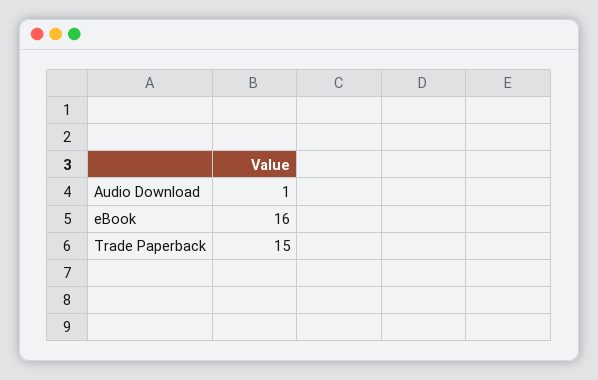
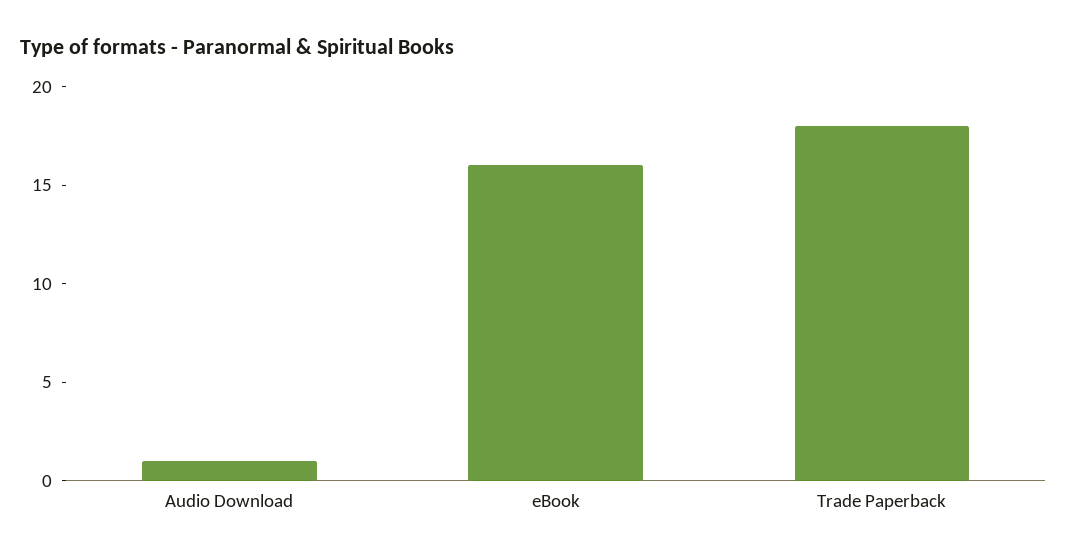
  {
    "Audio Download": 1,
    "eBook": 16,
-   "Trade Paperback": 15
+   "Trade Paperback": 18
  }

